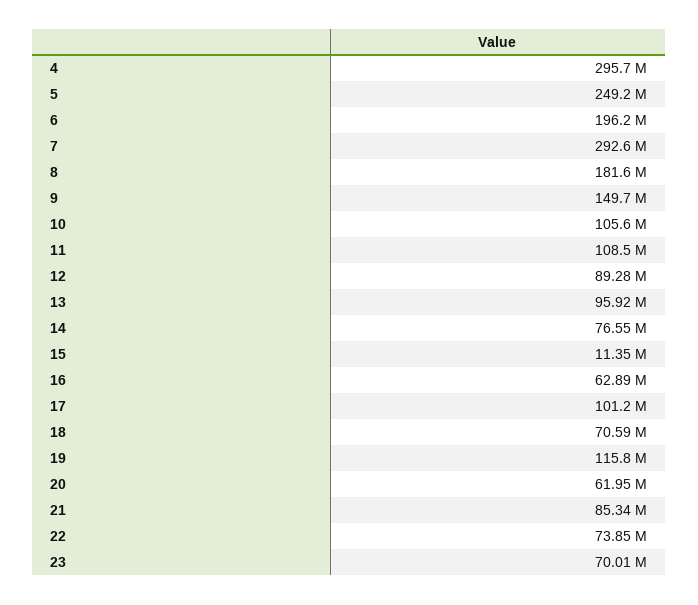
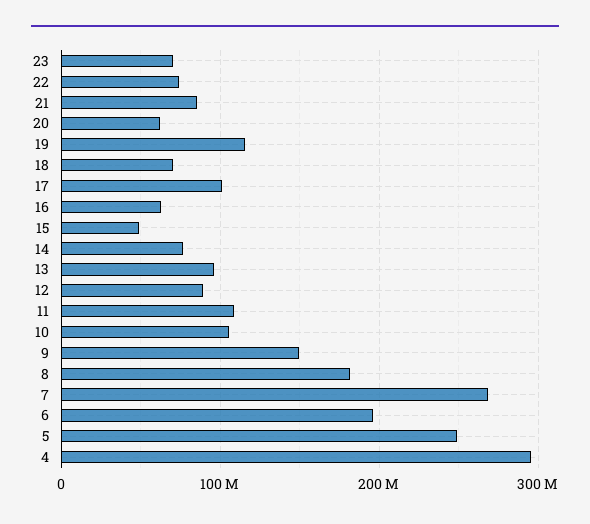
  {
    "4": 295700000,
    "5": 249200000,
    "6": 196200000,
-   "7": 292600000,
+   "7": 270000000,
    "8": 181600000,
    "9": 149700000,
    "10": 105600000,
    "11": 108500000,
    "12": 89280000,
    "13": 95920000,
    "14": 76550000,
-   "15": 11350000,
+   "15": 50000000,
    "16": 62890000,
    "17": 101200000,
    "18": 70590000,
    "19": 115800000,
    "20": 61950000,
    "21": 85340000,
    "22": 73850000,
    "23": 70010000
  }

